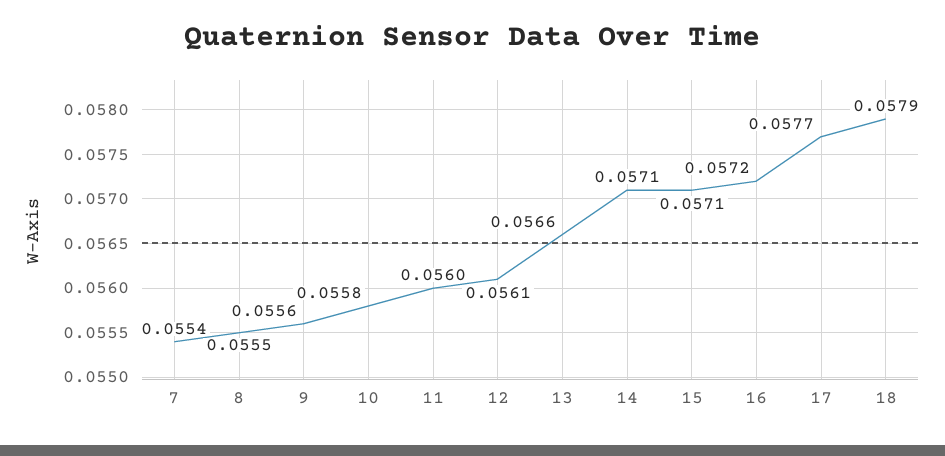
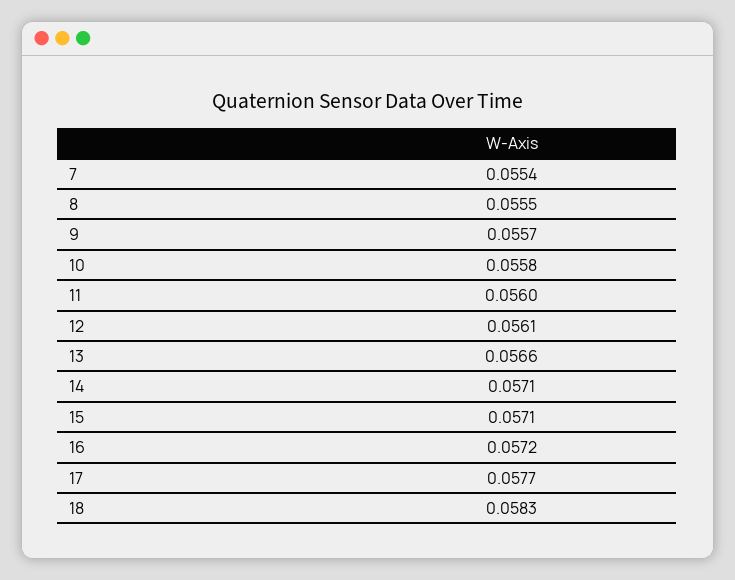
  {
    "7": 0.0554,
    "8": 0.0555,
-   "9": 0.0556,
+   "9": 0.0557,
    "10": 0.0558,
    "11": 0.056,
    "12": 0.0561,
    "13": 0.0566,
    "14": 0.0571,
    "15": 0.0571,
    "16": 0.0572,
    "17": 0.0577,
-   "18": 0.0579
+   "18": 0.0583
  }

